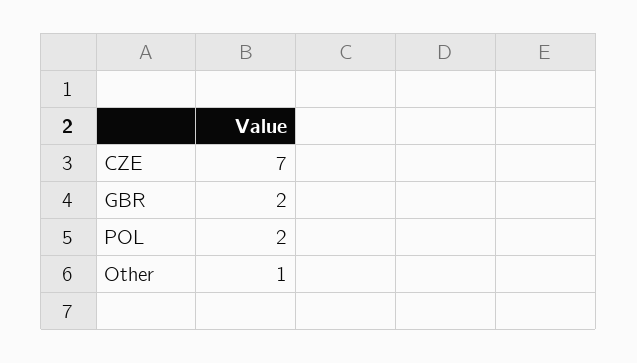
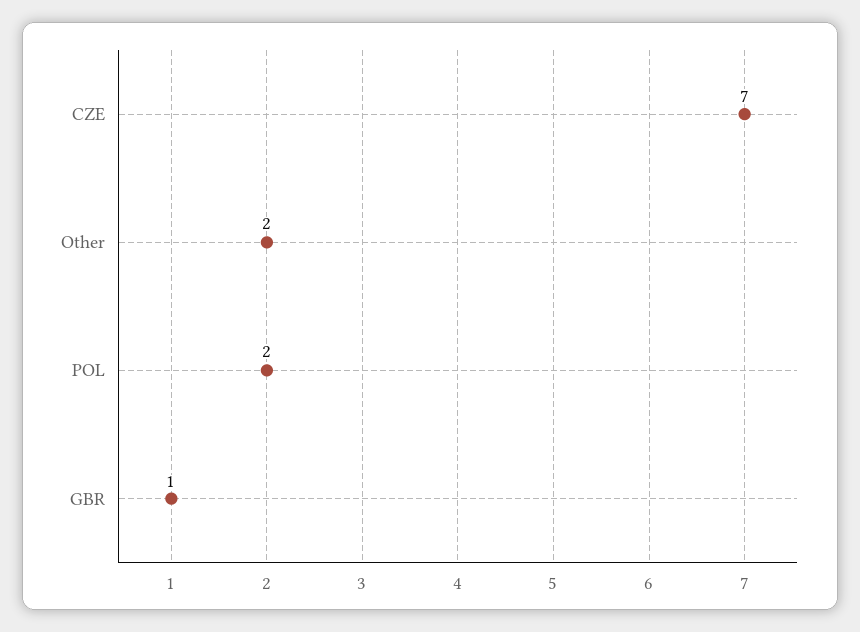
  {
    "CZE": 7,
-   "GBR": 2,
+   "GBR": 1,
    "POL": 2,
-   "Other": 1
+   "Other": 2
  }

